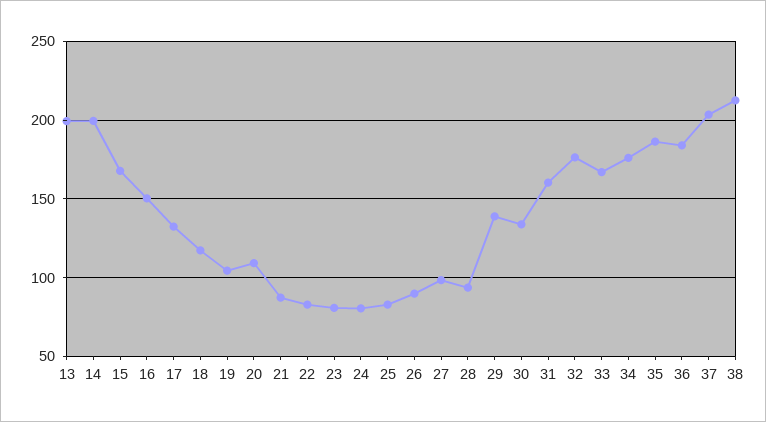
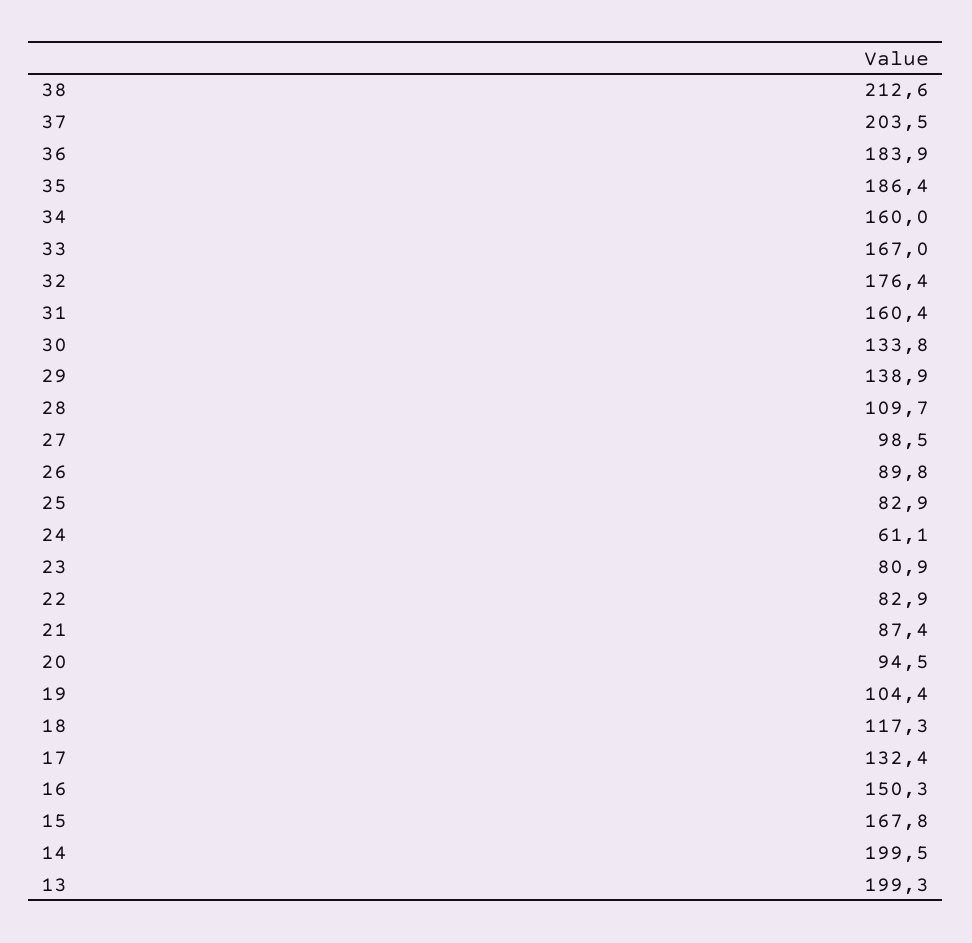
  {
    "13": 199.3,
    "14": 199.5,
    "15": 167.8,
    "16": 150.3,
    "17": 132.4,
    "18": 117.3,
    "19": 104.4,
-   "20": 110,
+   "20": 94.5,
    "21": 87.4,
    "22": 82.9,
    "23": 80.9,
-   "24": 80,
+   "24": 61.1,
    "25": 82.9,
    "26": 89.8,
    "27": 98.5,
-   "28": 95,
+   "28": 109.7,
    "29": 138.9,
    "30": 133.8,
    "31": 160.4,
    "32": 176.4,
    "33": 167,
-   "34": 175,
+   "34": 160,
    "35": 186.4,
    "36": 183.9,
    "37": 203.5,
    "38": 212.6
  }

